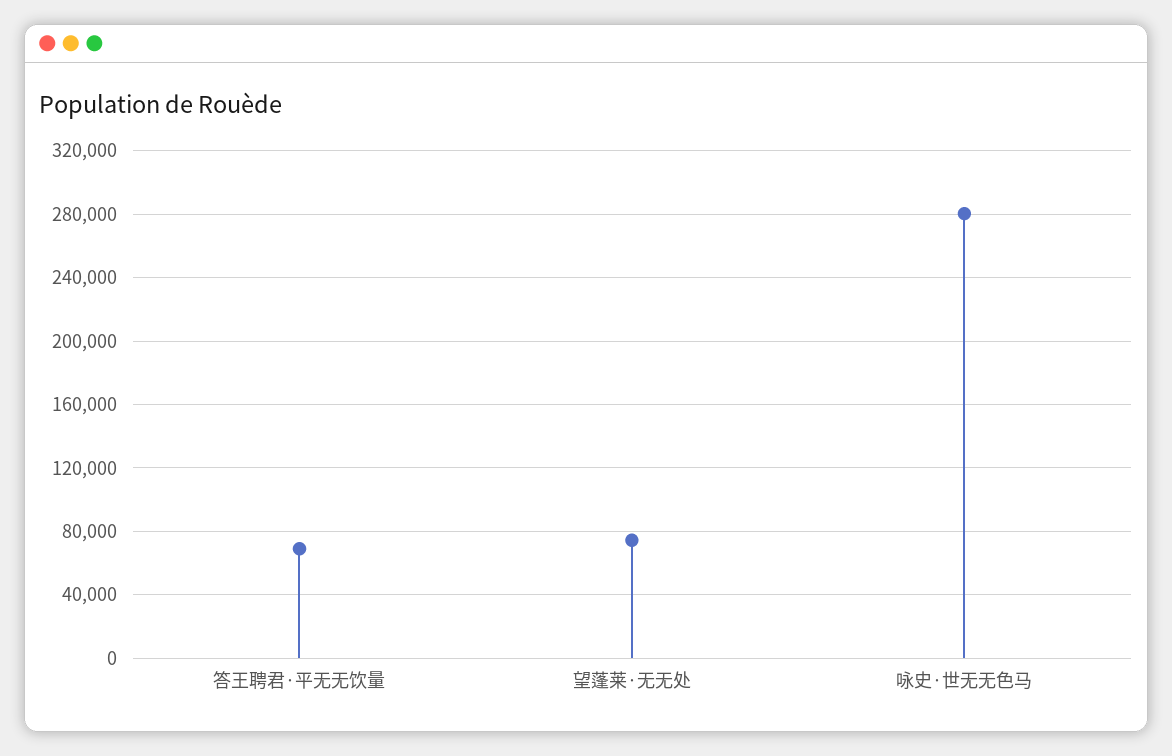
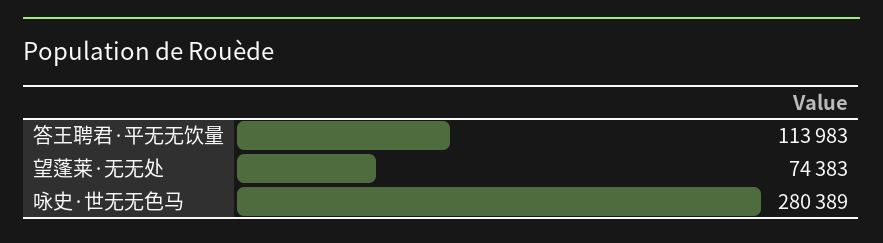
  {
-   "答王聘君·平无无饮量": 70000,
+   "答王聘君·平无无饮量": 113983,
    "望蓬莱·无无处": 74383,
    "咏史·世无无色马": 280389
  }

